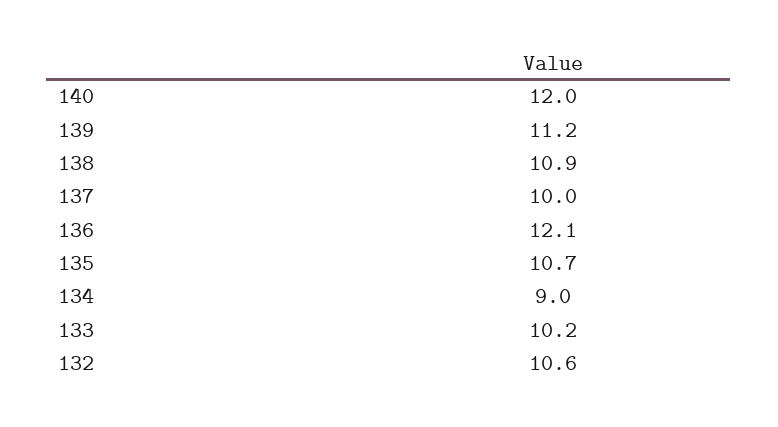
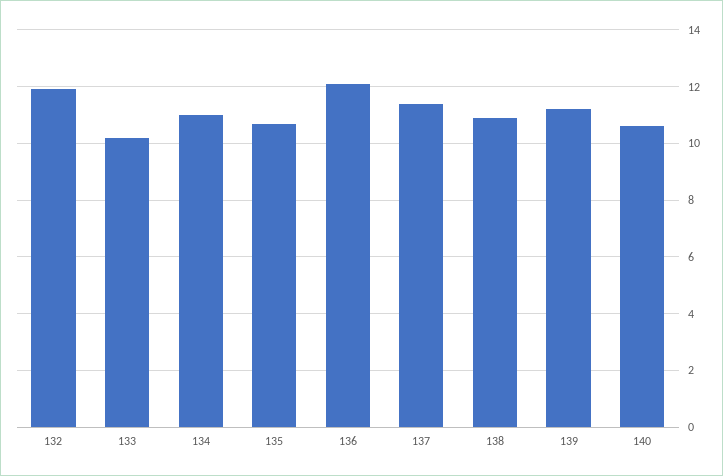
  {
-   "140": 12,
+   "140": 10.5,
    "139": 11.2,
    "138": 10.9,
-   "137": 10,
+   "137": 11.5,
    "136": 12.1,
    "135": 10.7,
-   "134": 9,
+   "134": 11,
    "133": 10.2,
-   "132": 10.6
+   "132": 12
  }

